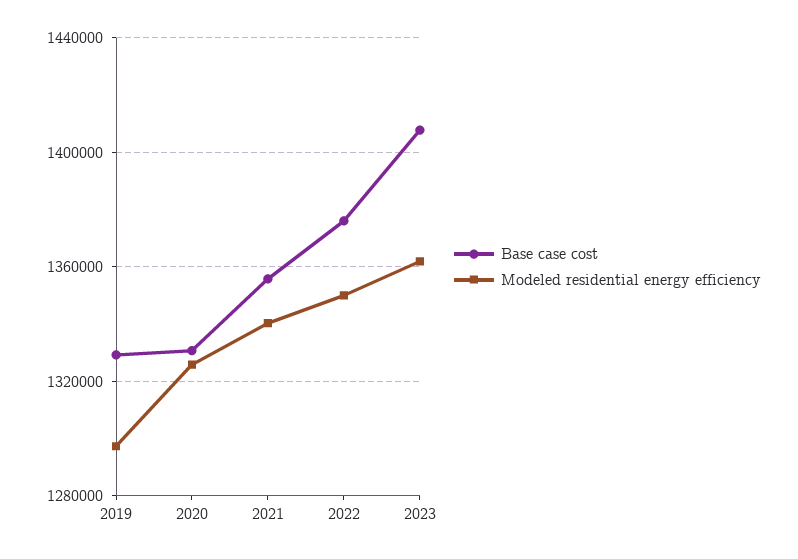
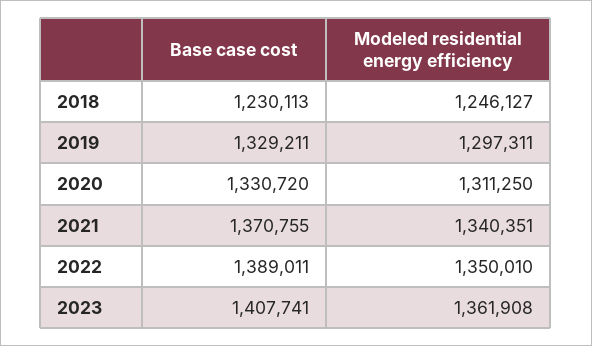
  {
    "Base case cost": {
      "2019": 1329211,
      "2020": 1330720,
-     "2021": 1355000,
+     "2021": 1370755,
-     "2022": 1375000,
+     "2022": 1389011,
-     "2023": 1407741
+     "2023": 1407741,
+     "2018": 1230113
    },
    "Modeled residential energy efficiency": {
      "2019": 1297311,
-     "2020": 1325000,
+     "2020": 1311250,
      "2021": 1340351,
      "2022": 1350010,
-     "2023": 1361908
+     "2023": 1361908,
+     "2018": 1246127
    }
  }

